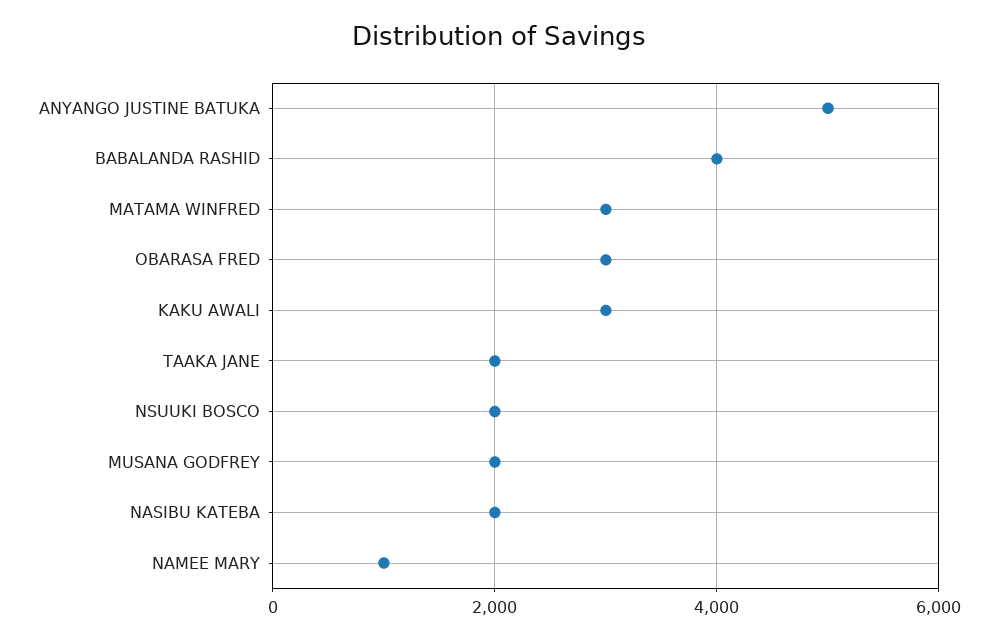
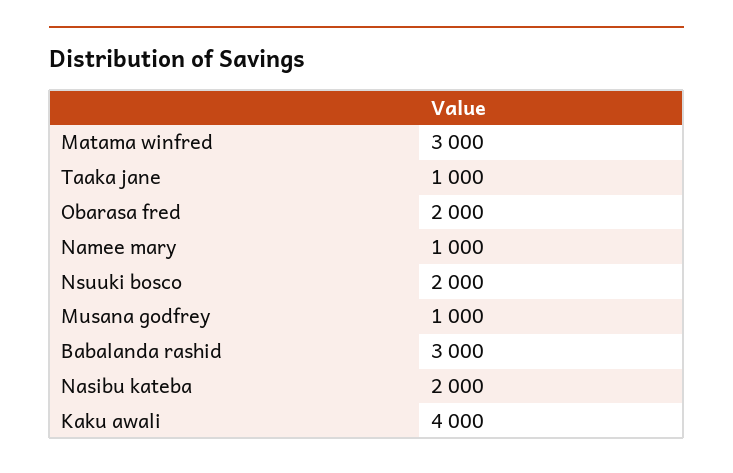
  {
-   "ANYANGO JUSTINE BATUKA": 5000,
-   "BABALANDA RASHID": 4000,
+   "BABALANDA RASHID": 3000,
    "MATAMA WINFRED": 3000,
-   "OBARASA FRED": 3000,
+   "OBARASA FRED": 2000,
-   "KAKU AWALI": 3000,
+   "KAKU AWALI": 4000,
-   "TAAKA JANE": 2000,
+   "TAAKA JANE": 1000,
    "NSUUKI BOSCO": 2000,
-   "MUSANA GODFREY": 2000,
+   "MUSANA GODFREY": 1000,
    "NASIBU KATEBA": 2000,
    "NAMEE MARY": 1000
  }

